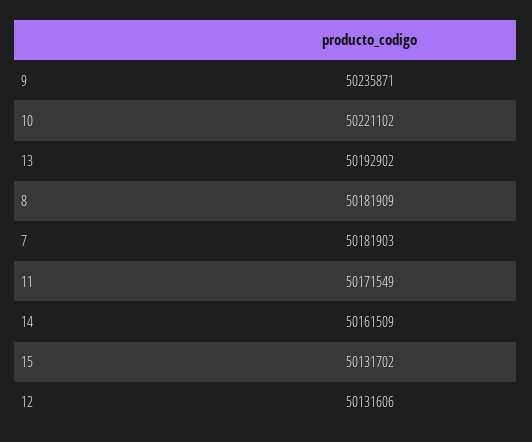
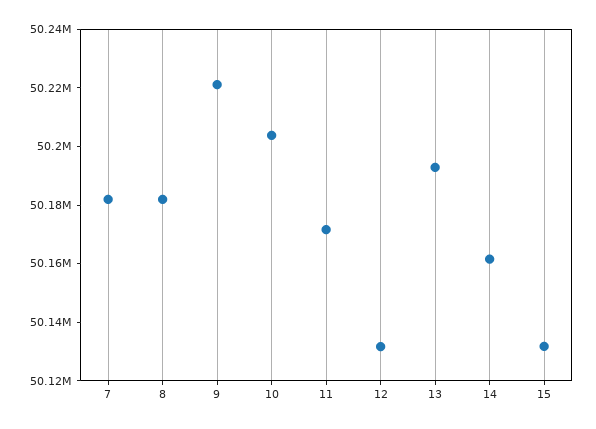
  {
-   "9": 50235871,
+   "9": 50220000,
-   "10": 50221102,
+   "10": 50205000,
    "13": 50192902,
    "8": 50181909,
    "7": 50181903,
    "11": 50171549,
    "14": 50161509,
    "15": 50131702,
    "12": 50131606
  }

